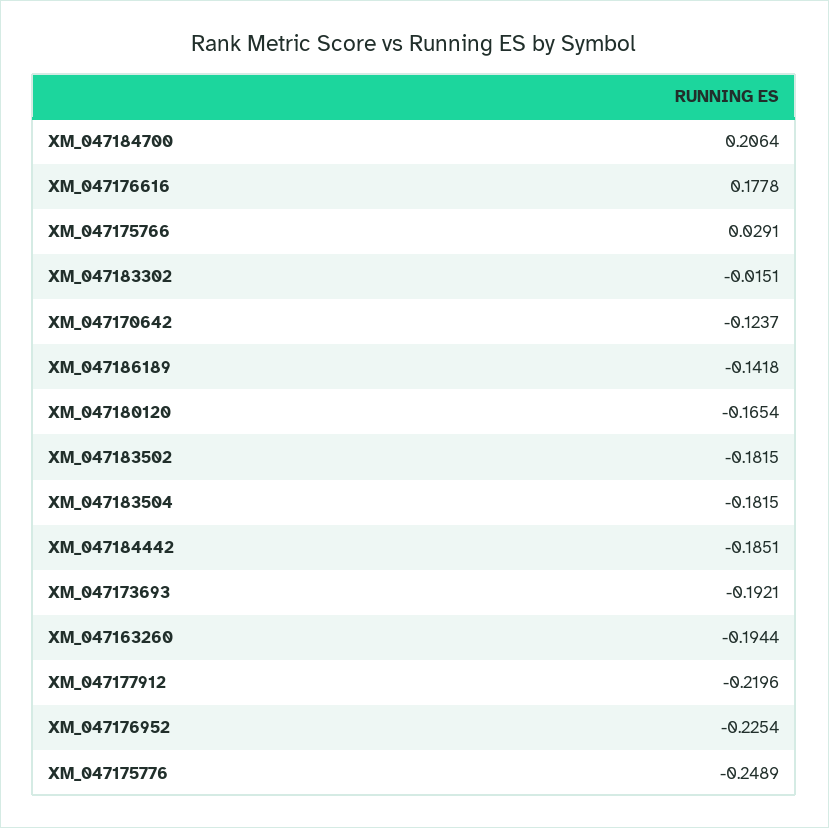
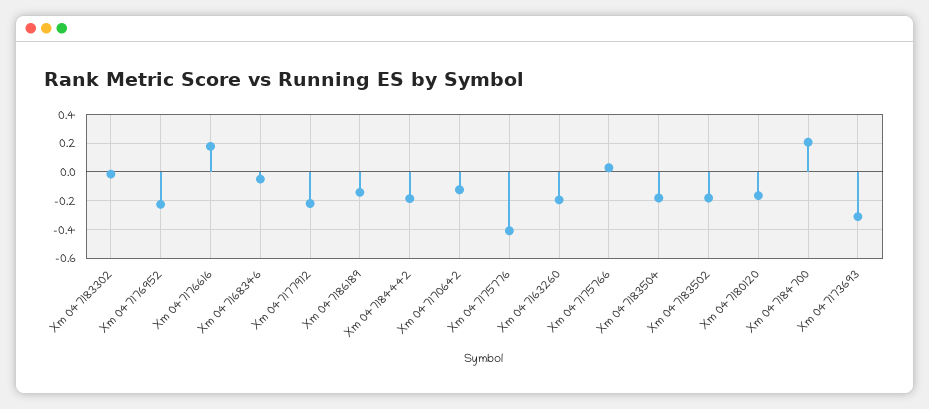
  {
    "XM_047184700": 0.2064,
    "XM_047176616": 0.1778,
    "XM_047175766": 0.0291,
    "XM_047183302": -0.0151,
    "XM_047170642": -0.1237,
    "XM_047186189": -0.1418,
    "XM_047180120": -0.1654,
    "XM_047183502": -0.1815,
    "XM_047183504": -0.1815,
    "XM_047184442": -0.1851,
-   "XM_047173693": -0.1921,
+   "XM_047173693": -0.3,
    "XM_047163260": -0.1944,
    "XM_047177912": -0.2196,
    "XM_047176952": -0.2254,
-   "XM_047175776": -0.2489
+   "XM_047175776": -0.4,
+   "Xm 047168346": -0.05
  }

